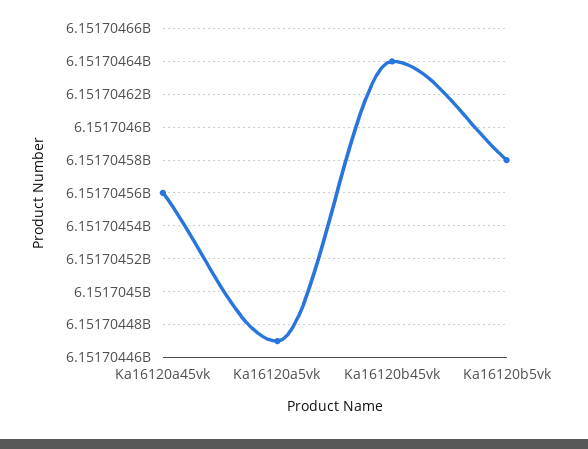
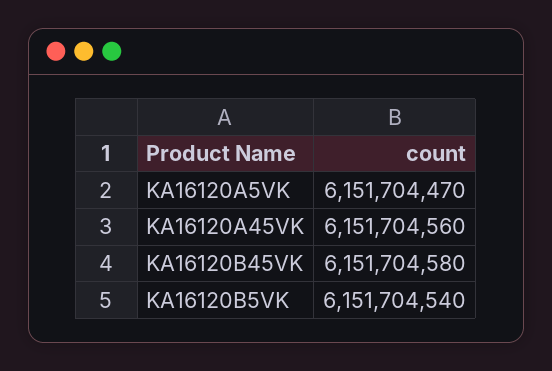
  {
    "Ka16120a45vk": 6151704560,
    "Ka16120a5vk": 6151704470,
-   "Ka16120b45vk": 6151704640,
+   "Ka16120b45vk": 6151704580,
-   "Ka16120b5vk": 6151704580
+   "Ka16120b5vk": 6151704540
  }

